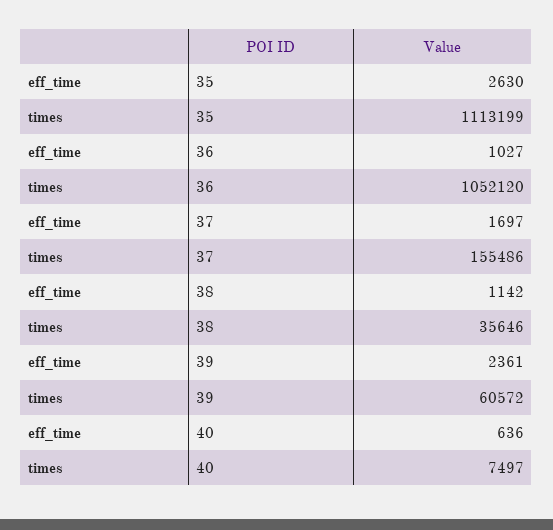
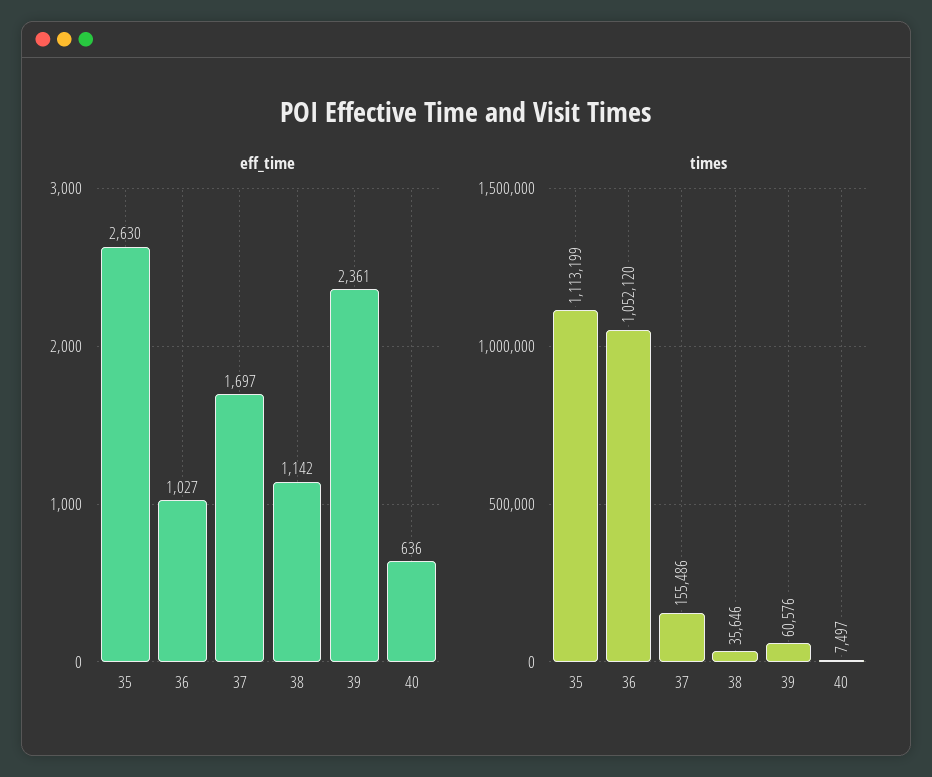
  {
    "eff_time": {
      "35": 2630,
      "36": 1027,
      "37": 1697,
      "38": 1142,
      "39": 2361,
      "40": 636
    },
    "times": {
      "35": 1113199,
      "36": 1052120,
      "37": 155486,
      "38": 35646,
-     "39": 60572,
+     "39": 60576,
      "40": 7497
    }
  }

